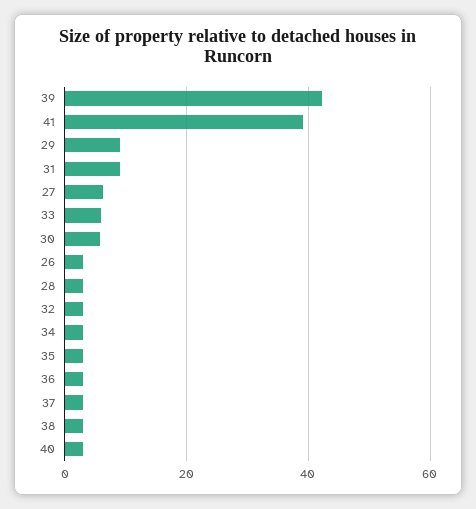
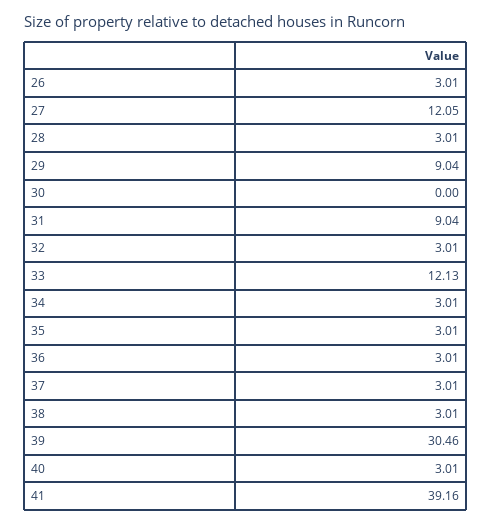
  {
-   "39": 42,
+   "39": 30.46,
    "41": 39.16,
    "29": 9.04,
    "31": 9.04,
-   "27": 6,
+   "27": 12.05,
-   "33": 6,
+   "33": 12.13,
-   "30": 6,
+   "30": 0,
    "26": 3.01,
    "28": 3.01,
    "32": 3.01,
    "34": 3.01,
    "35": 3.01,
    "36": 3.01,
    "37": 3.01,
    "38": 3.01,
    "40": 3.01
  }

